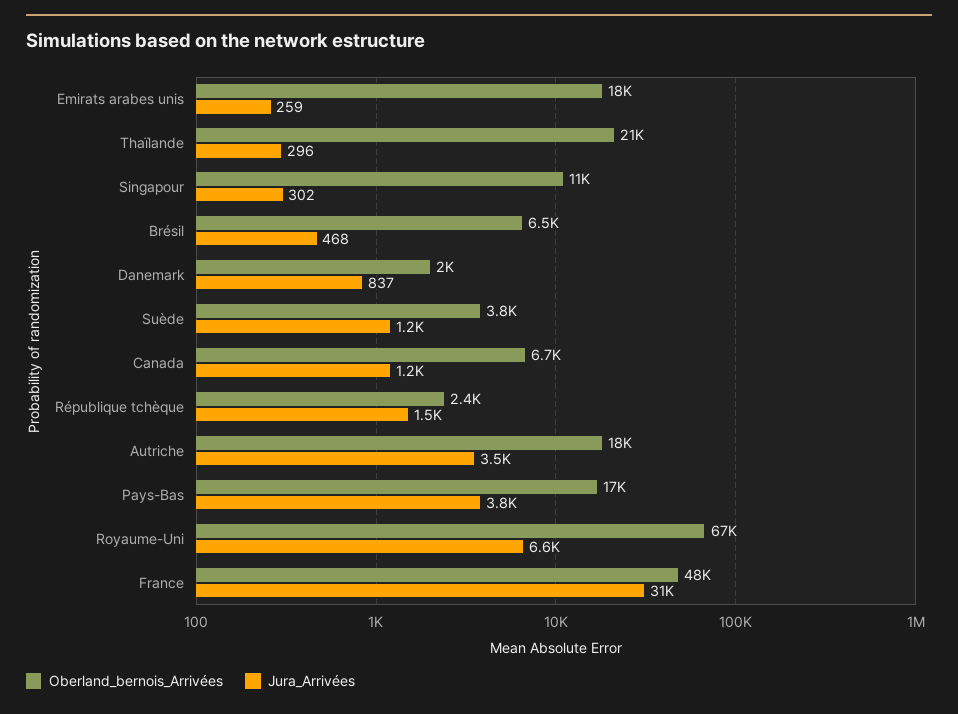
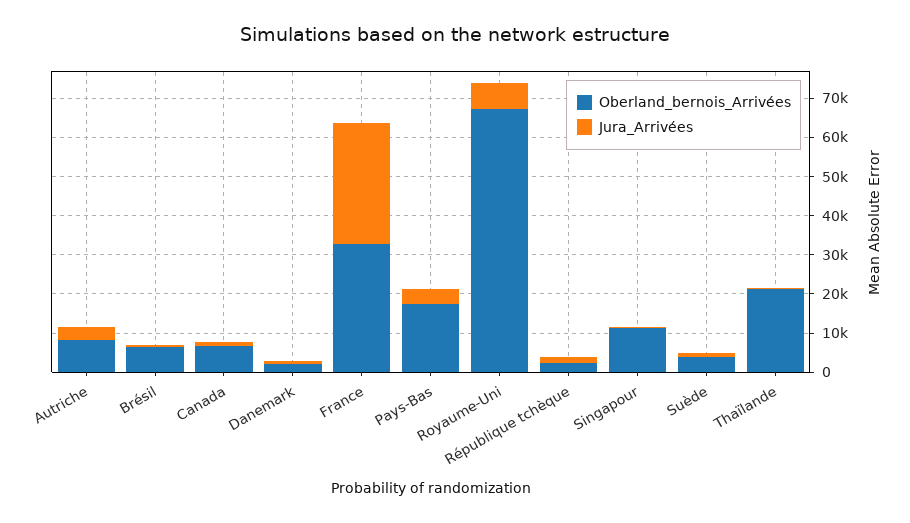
  {
    "Oberland_bernois_Arrivées": {
-     "Emirats arabes unis": 18000,
      "Thaïlande": 21000,
      "Singapour": 11000,
      "Brésil": 6500,
      "Danemark": 2000,
      "Suède": 3800,
      "Canada": 6700,
      "République tchèque": 2400,
-     "Autriche": 18000,
+     "Autriche": 7500,
      "Pays-Bas": 17000,
      "Royaume-Uni": 67000,
-     "France": 48000
+     "France": 32500
    },
    "Jura_Arrivées": {
-     "Emirats arabes unis": 259,
      "Thaïlande": 296,
      "Singapour": 302,
      "Brésil": 468,
      "Danemark": 837,
      "Suède": 1200,
      "Canada": 1200,
      "République tchèque": 1500,
      "Autriche": 3500,
      "Pays-Bas": 3800,
      "Royaume-Uni": 6600,
      "France": 31000
    }
  }

